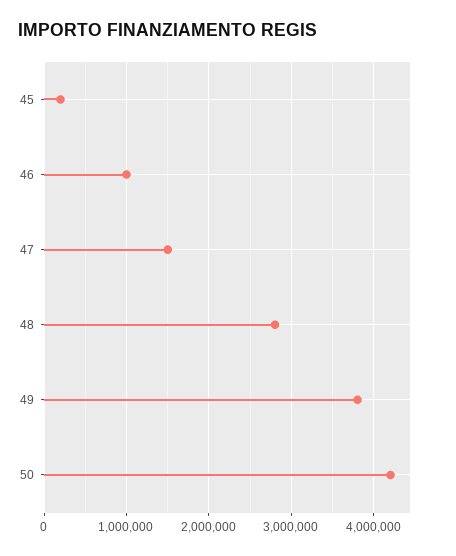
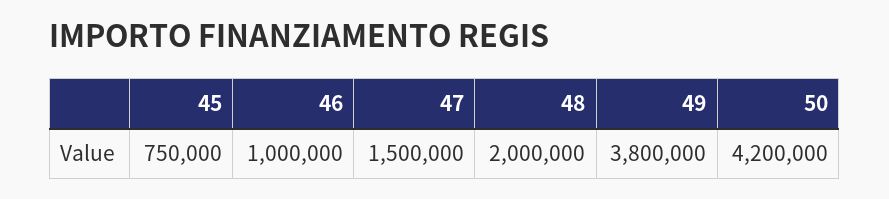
  {
-   "45": 200000,
+   "45": 750000,
    "46": 1000000,
    "47": 1500000,
-   "48": 2800000,
+   "48": 2000000,
    "49": 3800000,
    "50": 4200000
  }

